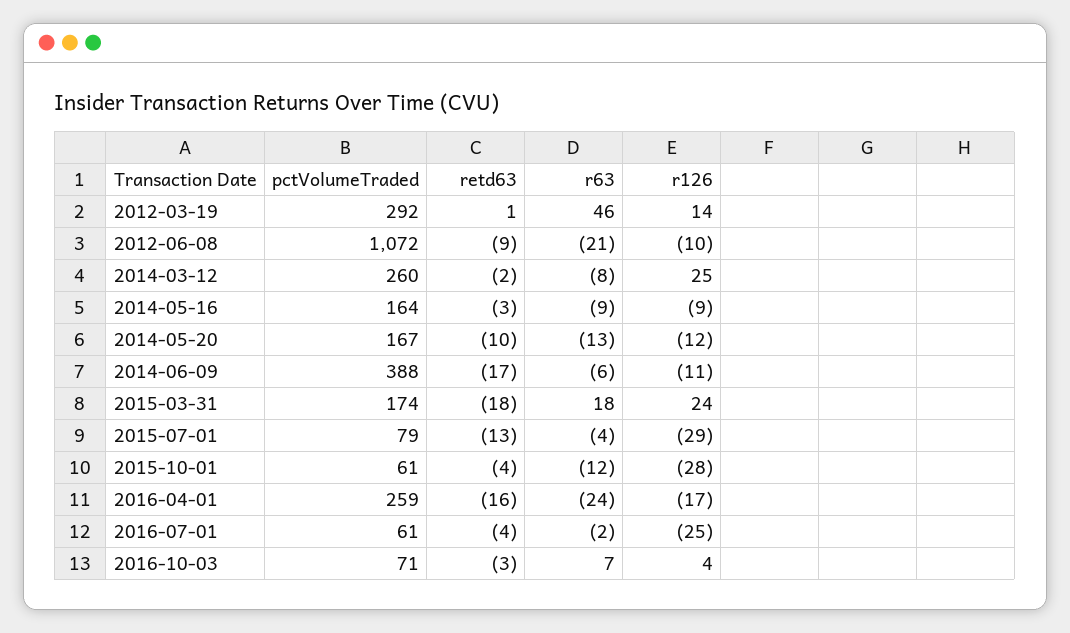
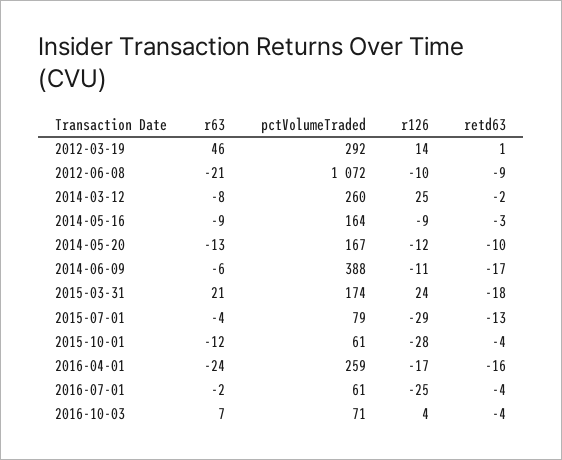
  {
    "pctVolumeTraded": {
      "2012-03-19": 292,
      "2012-06-08": 1072,
      "2014-03-12": 260,
      "2014-05-16": 164,
      "2014-05-20": 167,
      "2014-06-09": 388,
      "2015-03-31": 174,
      "2015-07-01": 79,
      "2015-10-01": 61,
      "2016-04-01": 259,
      "2016-07-01": 61,
      "2016-10-03": 71
    },
    "retd63": {
      "2012-03-19": 1,
      "2012-06-08": -9,
      "2014-03-12": -2,
      "2014-05-16": -3,
      "2014-05-20": -10,
      "2014-06-09": -17,
      "2015-03-31": -18,
      "2015-07-01": -13,
      "2015-10-01": -4,
      "2016-04-01": -16,
      "2016-07-01": -4,
-     "2016-10-03": -3
+     "2016-10-03": -4
    },
    "r63": {
      "2012-03-19": 46,
      "2012-06-08": -21,
      "2014-03-12": -8,
      "2014-05-16": -9,
      "2014-05-20": -13,
      "2014-06-09": -6,
-     "2015-03-31": 18,
+     "2015-03-31": 21,
      "2015-07-01": -4,
      "2015-10-01": -12,
      "2016-04-01": -24,
      "2016-07-01": -2,
      "2016-10-03": 7
    },
    "r126": {
      "2012-03-19": 14,
      "2012-06-08": -10,
      "2014-03-12": 25,
      "2014-05-16": -9,
      "2014-05-20": -12,
      "2014-06-09": -11,
      "2015-03-31": 24,
      "2015-07-01": -29,
      "2015-10-01": -28,
      "2016-04-01": -17,
      "2016-07-01": -25,
      "2016-10-03": 4
    }
  }

